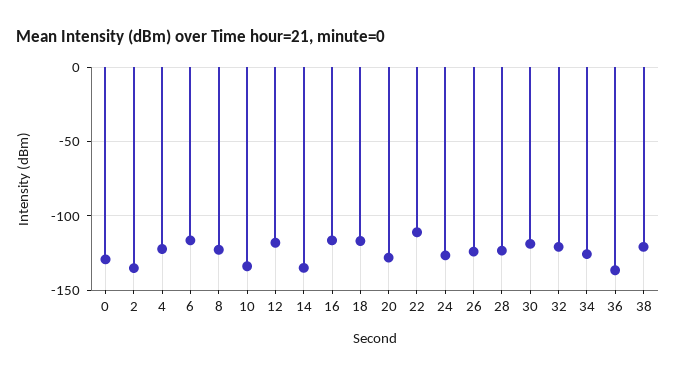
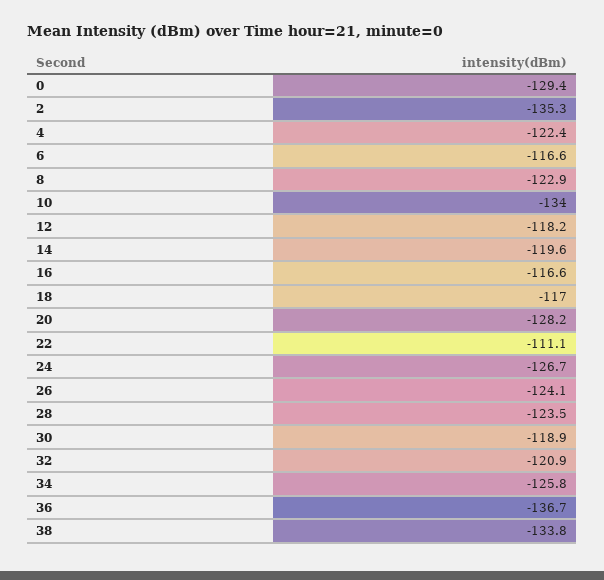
  {
    "0": -129.4,
    "2": -135.3,
    "4": -122.4,
    "6": -116.6,
    "8": -122.9,
    "10": -134,
    "12": -118.2,
-   "14": -135,
+   "14": -119.6,
    "16": -116.6,
    "18": -117,
    "20": -128.2,
    "22": -111.1,
    "24": -126.7,
    "26": -124.1,
    "28": -123.5,
    "30": -118.9,
    "32": -120.9,
    "34": -125.8,
    "36": -136.7,
-   "38": -120
+   "38": -133.8
  }

